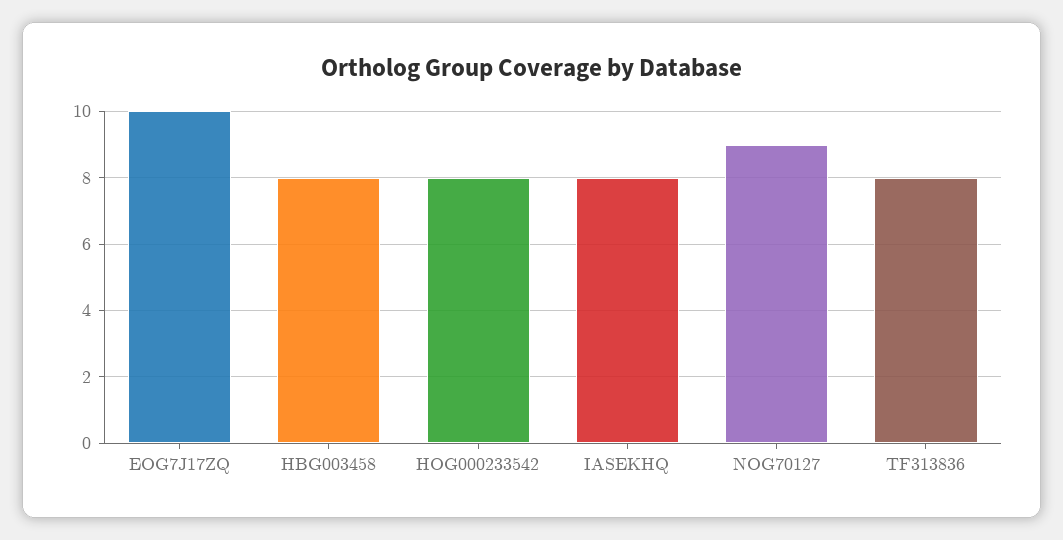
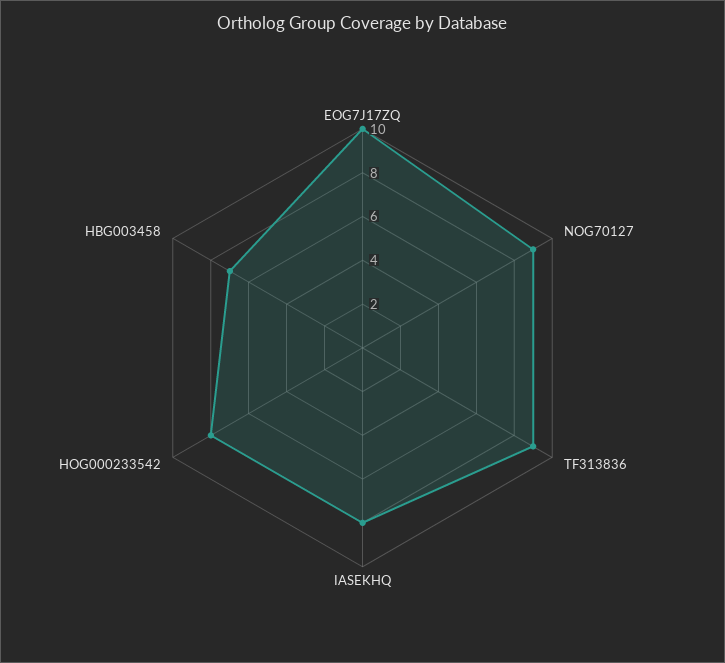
  {
    "EOG7J17ZQ": 10,
-   "HBG003458": 8,
+   "HBG003458": 7,
    "HOG000233542": 8,
    "IASEKHQ": 8,
    "NOG70127": 9,
-   "TF313836": 8
+   "TF313836": 9
  }

